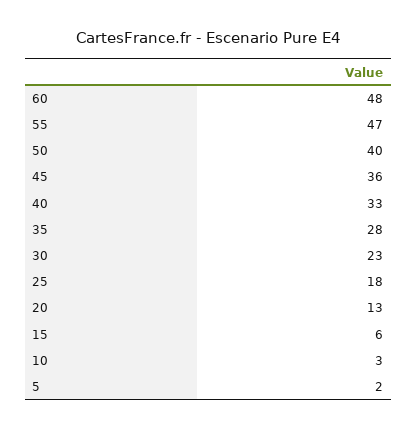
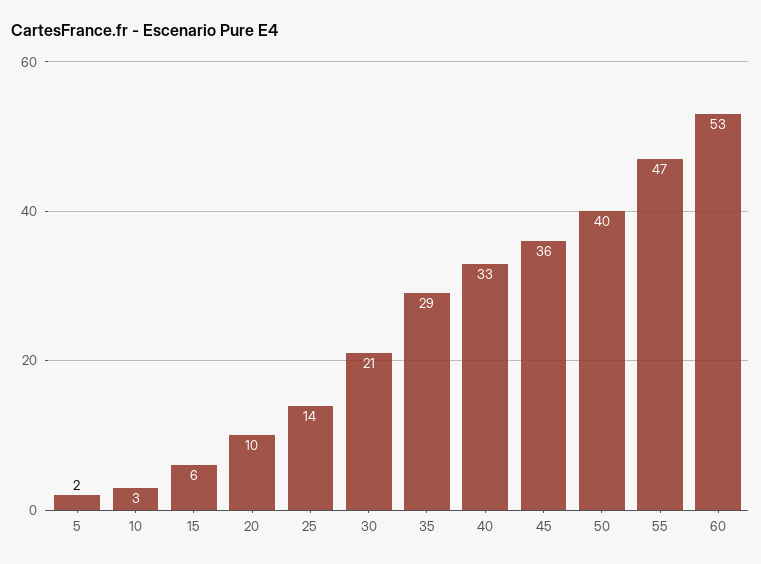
  {
-   "60": 48,
+   "60": 53,
    "55": 47,
    "50": 40,
    "45": 36,
    "40": 33,
-   "35": 28,
+   "35": 29,
-   "30": 23,
+   "30": 21,
-   "25": 18,
+   "25": 14,
-   "20": 13,
+   "20": 10,
    "15": 6,
    "10": 3,
    "5": 2
  }

